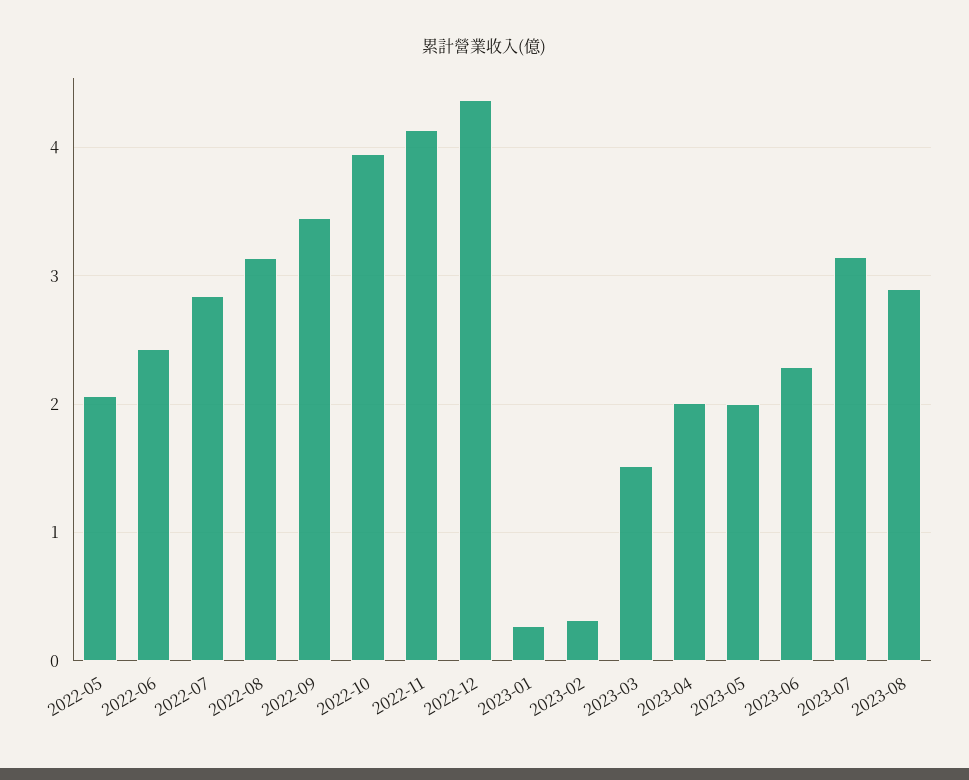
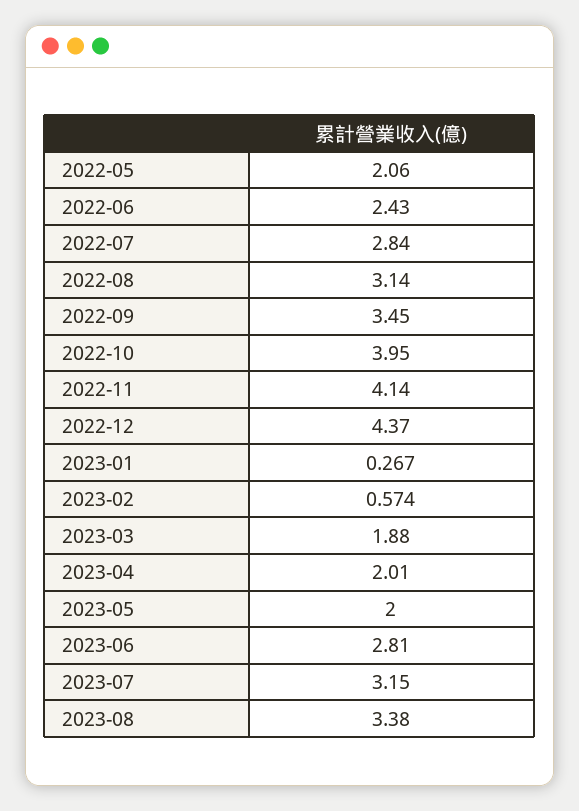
  {
    "2022-05": 2.06,
    "2022-06": 2.43,
    "2022-07": 2.84,
    "2022-08": 3.14,
    "2022-09": 3.45,
    "2022-10": 3.95,
    "2022-11": 4.14,
    "2022-12": 4.37,
    "2023-01": 0.267,
-   "2023-02": 0.3,
+   "2023-02": 0.574,
-   "2023-03": 1.5,
+   "2023-03": 1.88,
    "2023-04": 2.01,
    "2023-05": 2,
-   "2023-06": 2.3,
+   "2023-06": 2.81,
    "2023-07": 3.15,
-   "2023-08": 2.9
+   "2023-08": 3.38
  }

